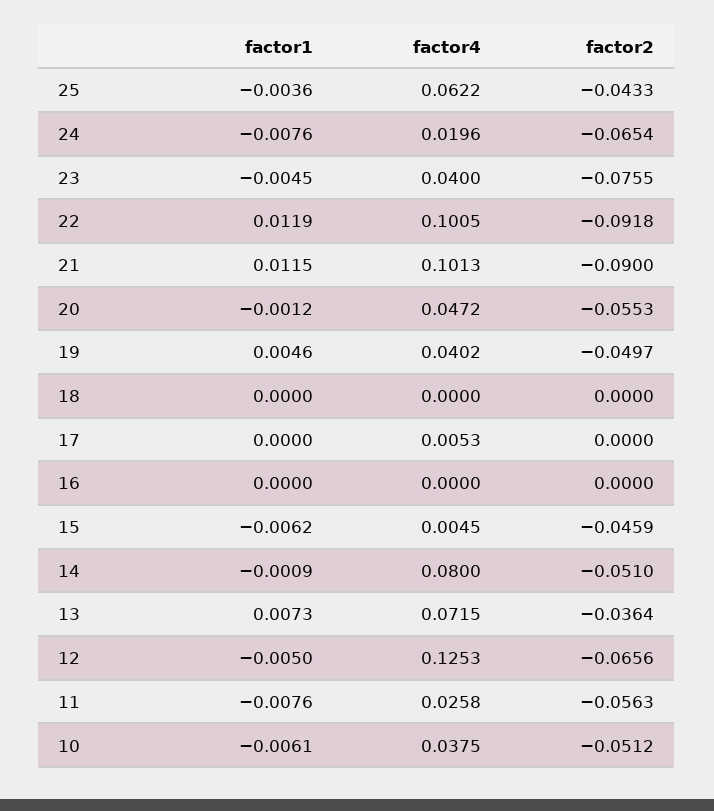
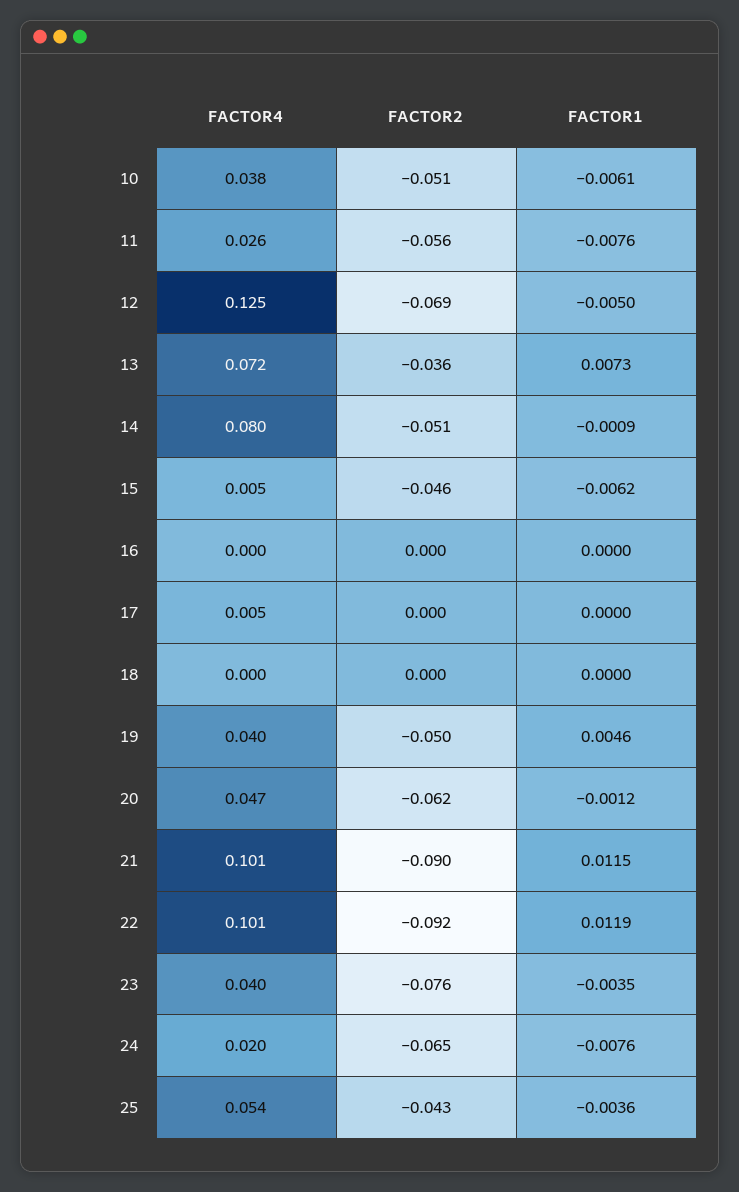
  {
    "factor1": {
      "25": -0.0036,
      "24": -0.0076,
-     "23": -0.0045,
+     "23": -0.0035,
      "22": 0.0119,
      "21": 0.0115,
      "20": -0.0012,
      "19": 0.0046,
      "18": 0,
      "17": 0,
      "16": 0,
      "15": -0.0062,
      "14": -0.0009,
      "13": 0.0073,
      "12": -0.005,
      "11": -0.0076,
      "10": -0.0061
    },
    "factor4": {
-     "25": 0.0622,
+     "25": 0.054,
      "24": 0.0196,
      "23": 0.04,
      "22": 0.1005,
      "21": 0.1013,
      "20": 0.0472,
      "19": 0.0402,
      "18": 0,
      "17": 0.0053,
      "16": 0,
      "15": 0.0045,
      "14": 0.08,
      "13": 0.0715,
      "12": 0.1253,
      "11": 0.0258,
      "10": 0.0375
    },
    "factor2": {
      "25": -0.0433,
      "24": -0.0654,
      "23": -0.0755,
      "22": -0.0918,
      "21": -0.09,
-     "20": -0.0553,
+     "20": -0.062,
      "19": -0.0497,
      "18": 0,
      "17": 0,
      "16": 0,
      "15": -0.0459,
      "14": -0.051,
      "13": -0.0364,
-     "12": -0.0656,
+     "12": -0.069,
      "11": -0.0563,
      "10": -0.0512
    }
  }

